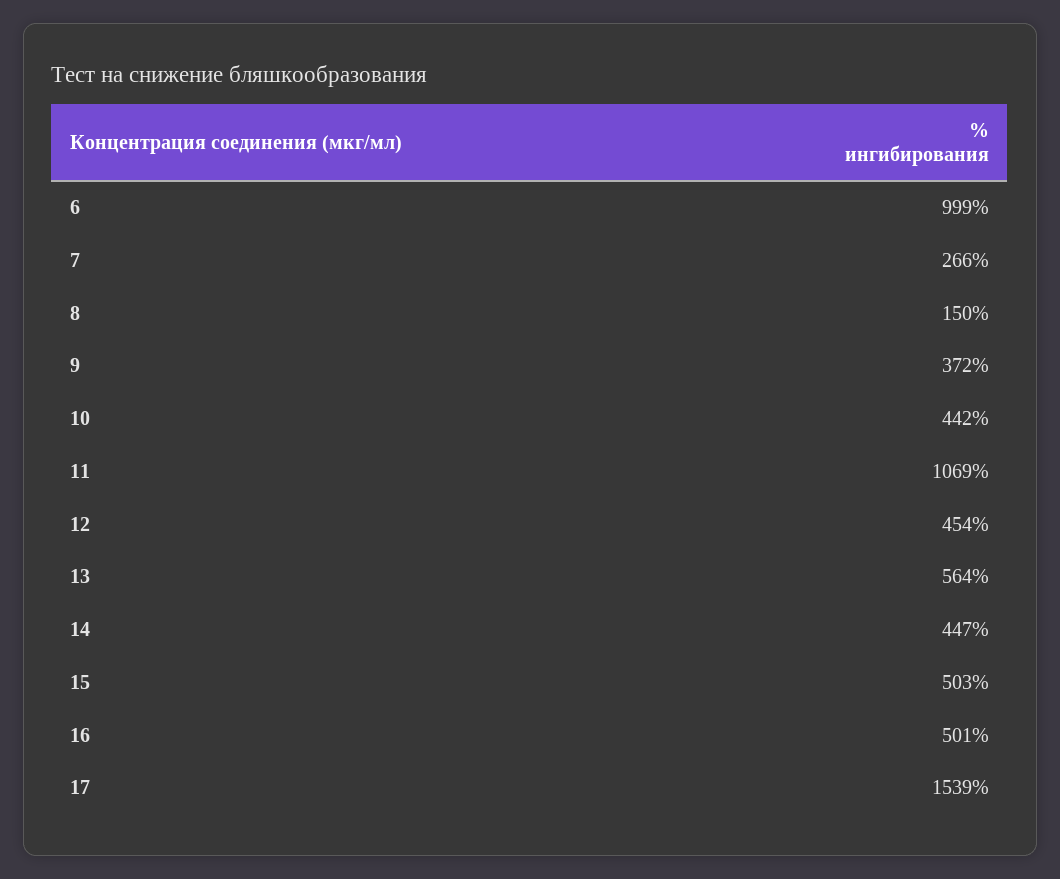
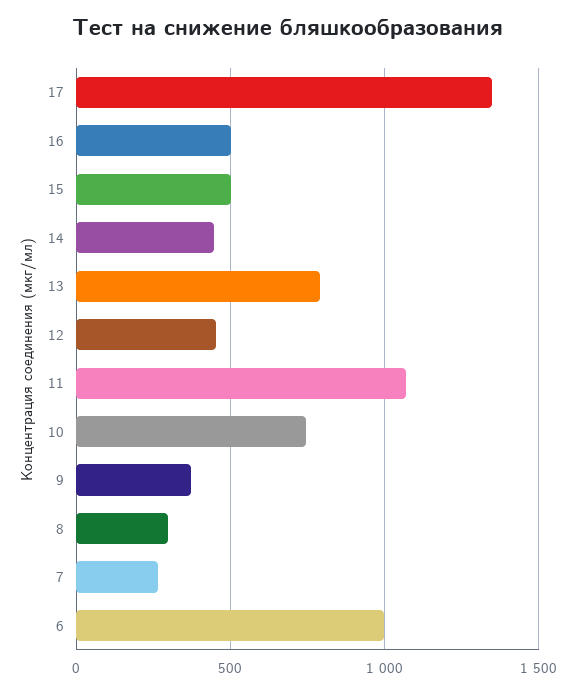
  {
    "6": 999,
    "7": 266,
-   "8": 150,
+   "8": 300,
    "9": 372,
-   "10": 442,
+   "10": 750,
    "11": 1069,
    "12": 454,
-   "13": 564,
+   "13": 800,
    "14": 447,
    "15": 503,
    "16": 501,
-   "17": 1539
+   "17": 1350
  }

